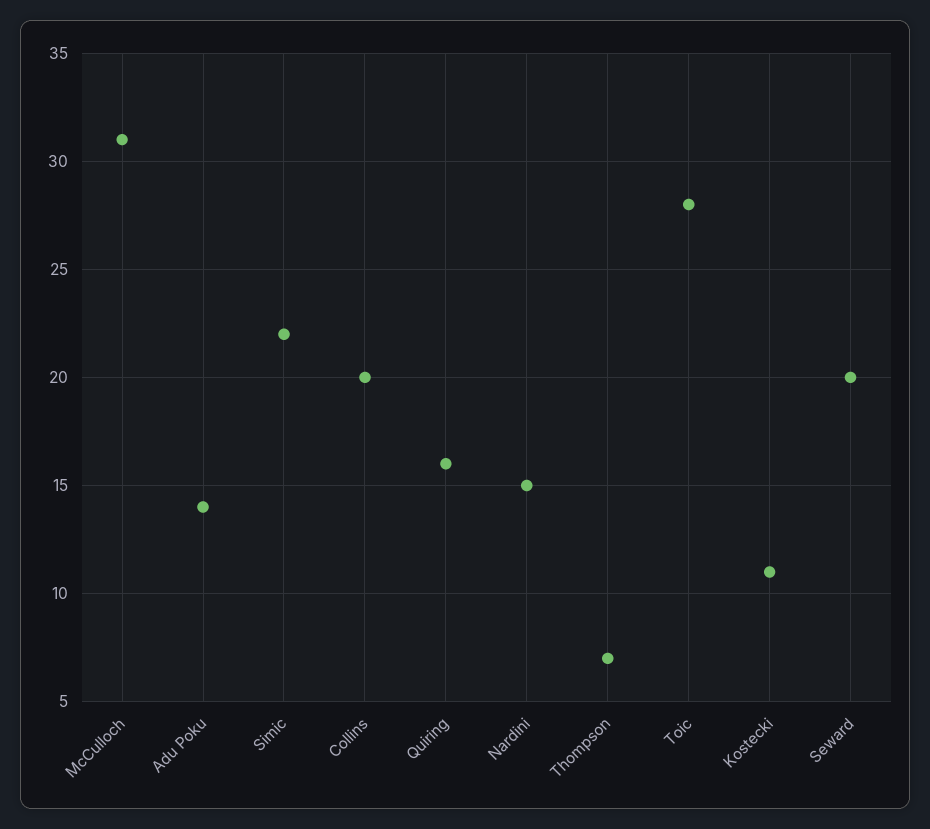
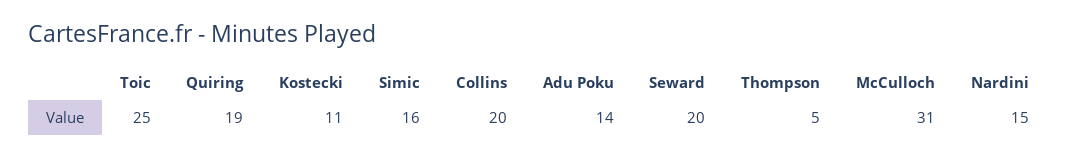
  {
    "McCulloch": 31,
    "Adu Poku": 14,
-   "Simic": 22,
+   "Simic": 16,
    "Collins": 20,
-   "Quiring": 16,
+   "Quiring": 19,
    "Nardini": 15,
-   "Thompson": 7,
+   "Thompson": 5,
-   "Toic": 28,
+   "Toic": 25,
    "Kostecki": 11,
    "Seward": 20
  }

